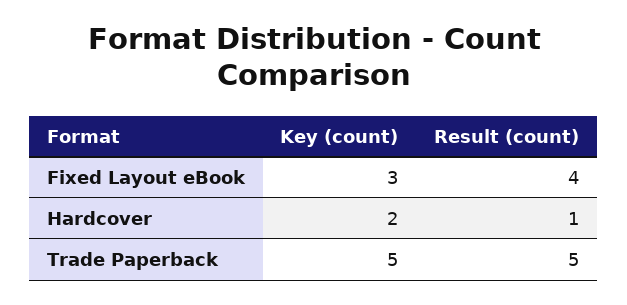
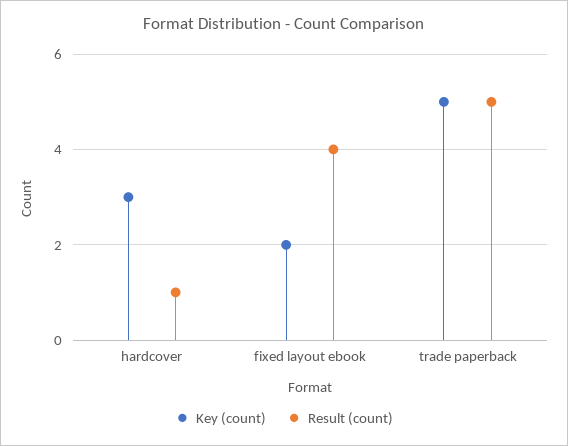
  {
    "Key (count)": {
-     "Fixed Layout eBook": 3,
+     "Fixed Layout eBook": 2,
-     "Hardcover": 2,
+     "Hardcover": 3,
      "Trade Paperback": 5
    },
    "Result (count)": {
      "Fixed Layout eBook": 4,
      "Hardcover": 1,
      "Trade Paperback": 5
    }
  }

